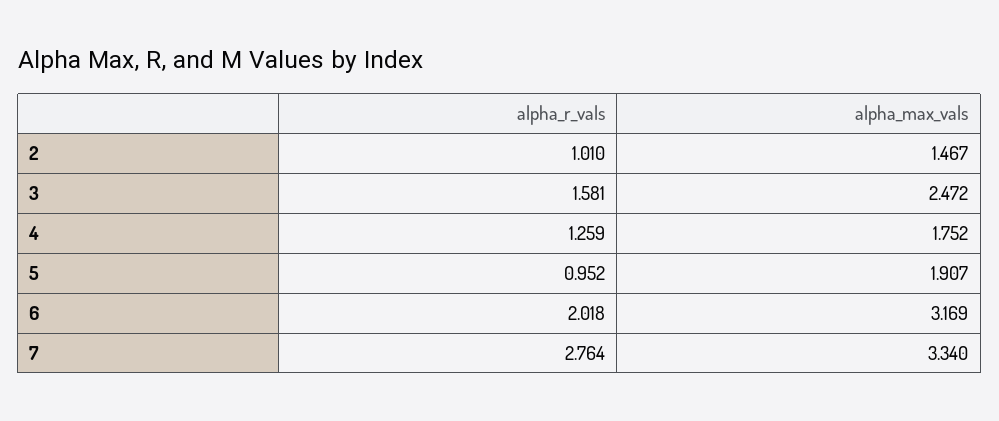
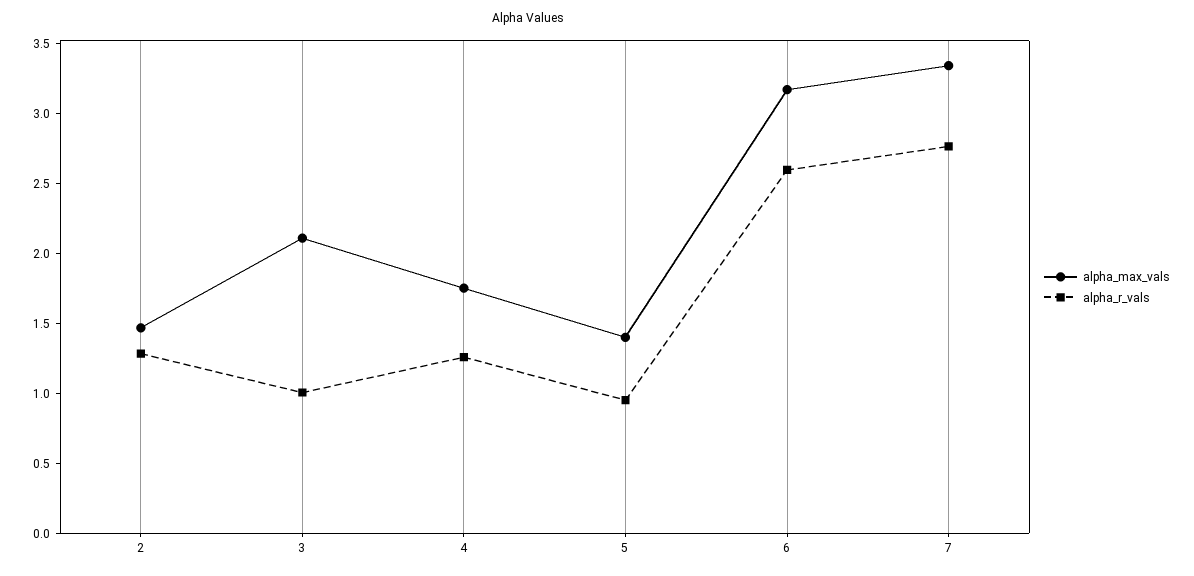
  {
    "alpha_r_vals": {
-     "2": 1.01,
+     "2": 1.3,
-     "3": 1.581,
+     "3": 1,
      "4": 1.259,
      "5": 0.952,
-     "6": 2.018,
+     "6": 2.6,
      "7": 2.764
    },
    "alpha_max_vals": {
      "2": 1.467,
-     "3": 2.472,
+     "3": 2.1,
      "4": 1.752,
-     "5": 1.907,
+     "5": 1.4,
      "6": 3.169,
      "7": 3.34
    }
  }

